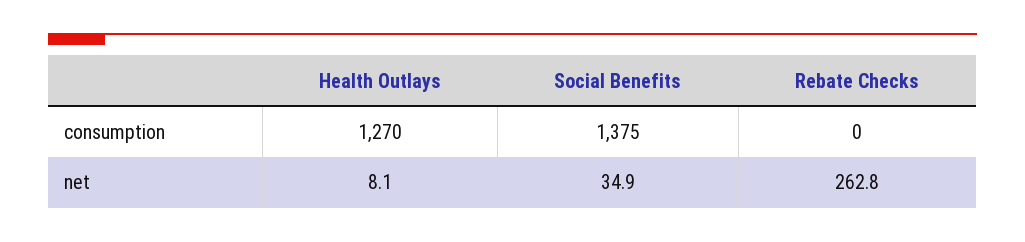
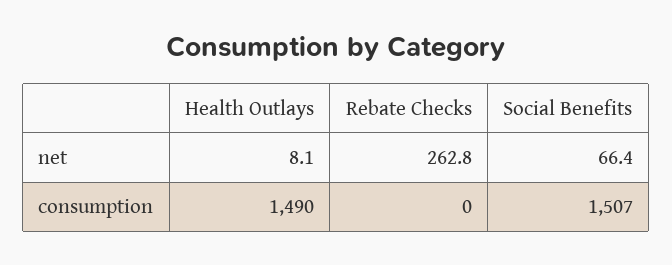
  {
    "Health Outlays": {
-     "consumption": 1270,
+     "consumption": 1490,
      "net": 8.1
    },
    "Social Benefits": {
-     "consumption": 1375,
+     "consumption": 1507,
-     "net": 34.9
+     "net": 66.4
    },
    "Rebate Checks": {
      "consumption": 0,
      "net": 262.8
    }
  }

